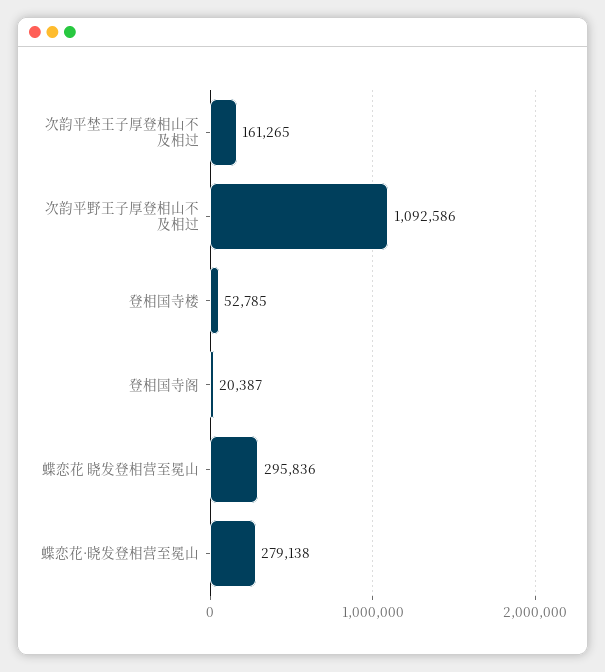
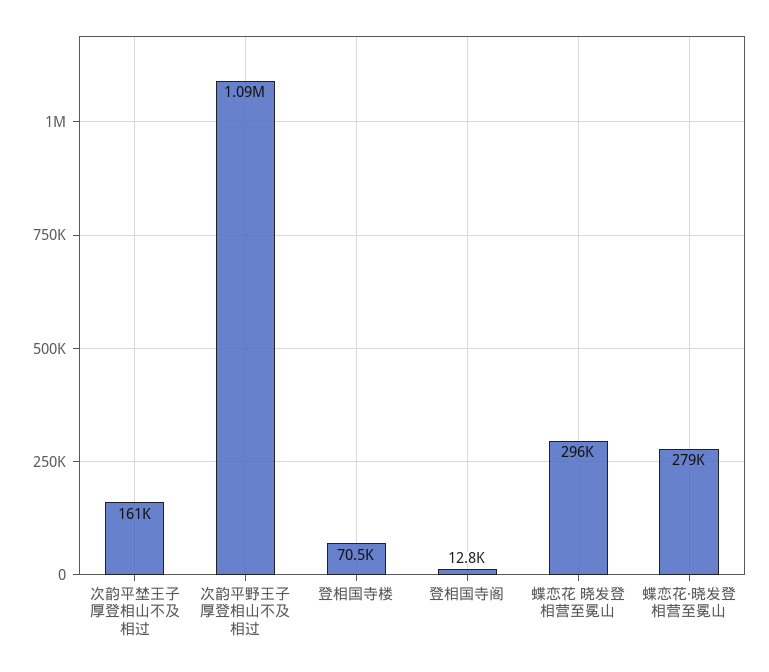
  {
    "次韵平埜王子厚登相山不及相过": 161265,
    "次韵平野王子厚登相山不及相过": 1092586,
-   "登相国寺楼": 52785,
+   "登相国寺楼": 70500,
-   "登相国寺阁": 20387,
+   "登相国寺阁": 12800,
    "蝶恋花 晓发登相营至冕山": 295836,
    "蝶恋花·晓发登相营至冕山": 279138
  }

